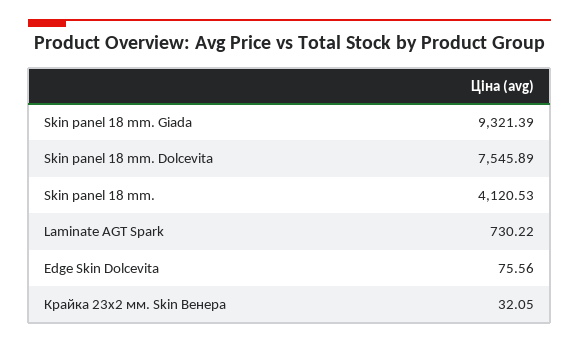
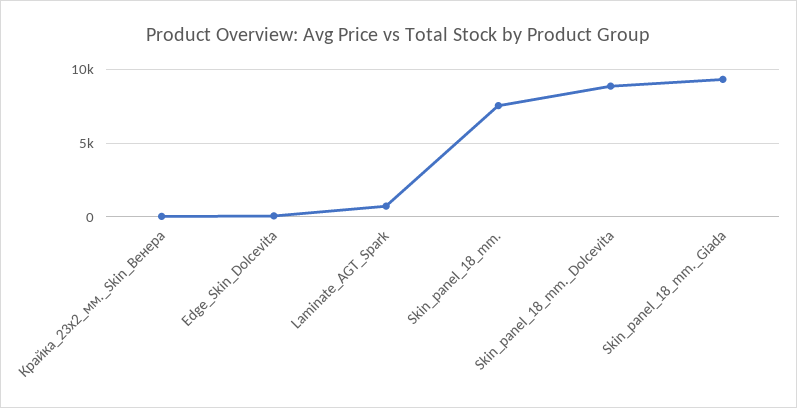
  {
    "Skin panel 18 mm. Giada": 9321.39,
-   "Skin panel 18 mm. Dolcevita": 7545.89,
+   "Skin panel 18 mm. Dolcevita": 9000,
-   "Skin panel 18 mm.": 4120.53,
+   "Skin panel 18 mm.": 7500,
    "Laminate AGT Spark": 730.22,
    "Edge Skin Dolcevita": 75.56,
    "Крайка 23x2 мм. Skin Венера": 32.05
  }

